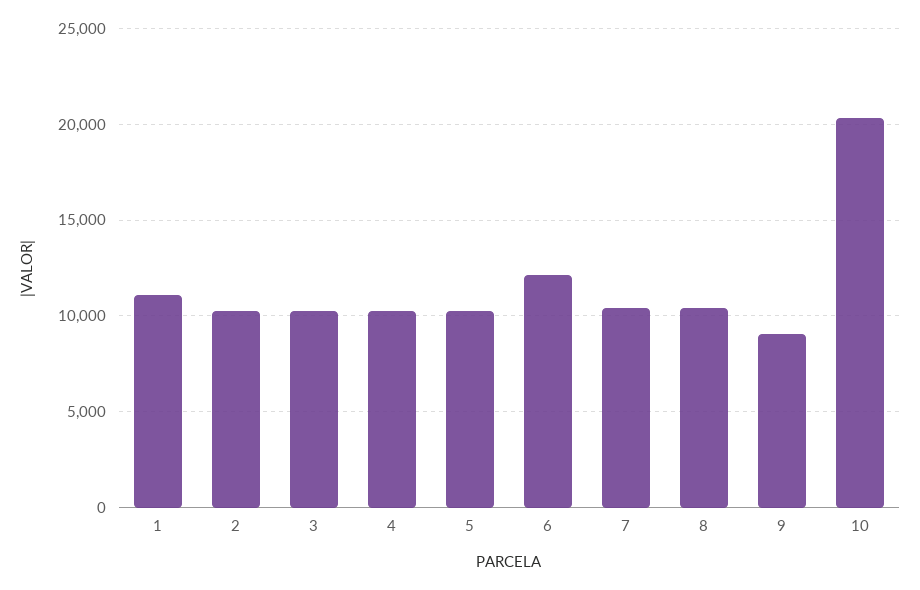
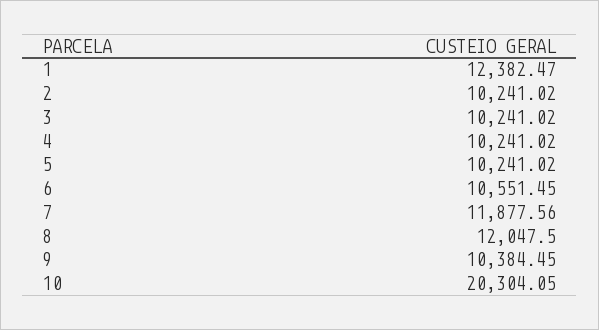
  {
-   "1": 11000,
+   "1": 12382.47,
    "2": 10241.02,
    "3": 10241.02,
    "4": 10241.02,
    "5": 10241.02,
-   "6": 12000,
+   "6": 10551.45,
-   "7": 10500,
+   "7": 11877.56,
-   "8": 10500,
+   "8": 12047.5,
-   "9": 9000,
+   "9": 10384.45,
    "10": 20304.05
  }

